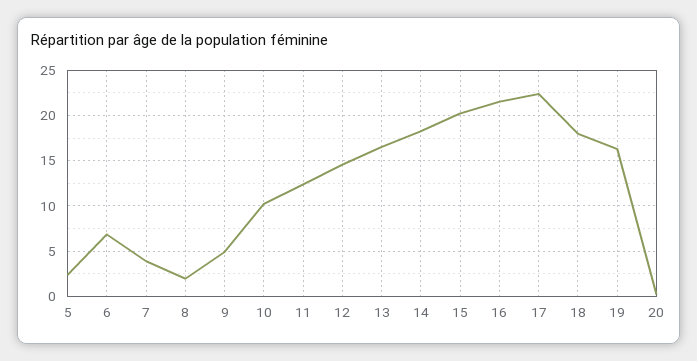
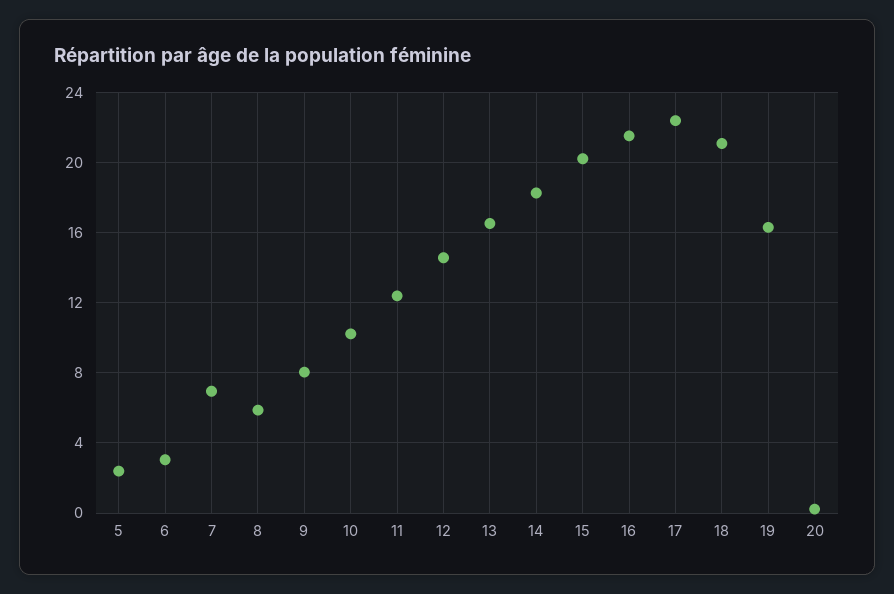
  {
    "5": 2.5,
-   "6": 7,
+   "6": 3,
-   "7": 4,
+   "7": 7,
-   "8": 2,
+   "8": 6,
-   "9": 5,
+   "9": 8,
    "10": 10,
    "11": 12.5,
    "12": 14.5,
    "13": 16.5,
    "14": 18.5,
    "15": 20,
    "16": 21.5,
    "17": 22.5,
-   "18": 18,
+   "18": 21,
    "19": 16.5,
    "20": 0
  }

